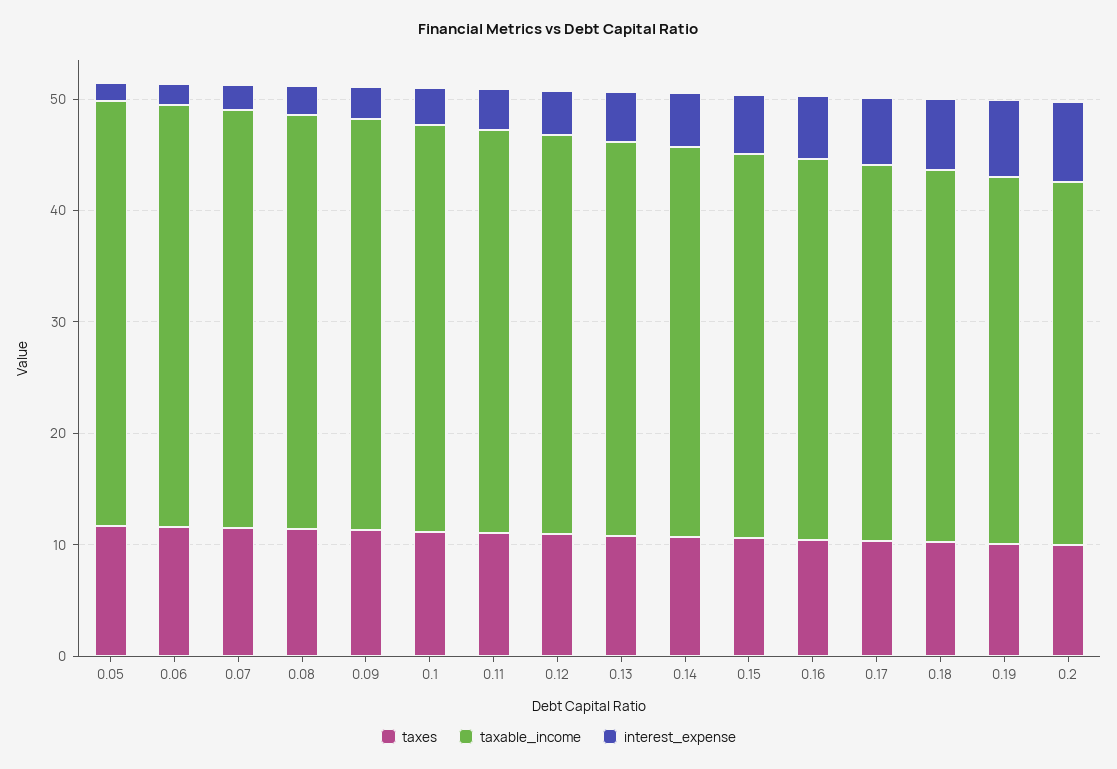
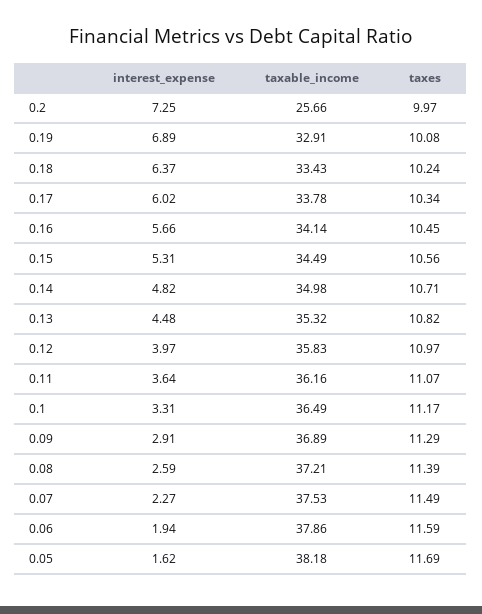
  {
    "taxes": {
      "0.05": 11.69,
      "0.06": 11.59,
      "0.07": 11.49,
      "0.08": 11.39,
      "0.09": 11.29,
      "0.1": 11.17,
      "0.11": 11.07,
      "0.12": 10.97,
      "0.13": 10.82,
      "0.14": 10.71,
      "0.15": 10.56,
      "0.16": 10.45,
      "0.17": 10.34,
      "0.18": 10.24,
      "0.19": 10.08,
      "0.2": 9.97
    },
    "taxable_income": {
      "0.05": 38.18,
      "0.06": 37.86,
      "0.07": 37.53,
      "0.08": 37.21,
      "0.09": 36.89,
      "0.1": 36.49,
      "0.11": 36.16,
      "0.12": 35.83,
      "0.13": 35.32,
      "0.14": 34.98,
      "0.15": 34.49,
      "0.16": 34.14,
      "0.17": 33.78,
      "0.18": 33.43,
      "0.19": 32.91,
-     "0.2": 32
+     "0.2": 25.66
    },
    "interest_expense": {
      "0.05": 1.62,
      "0.06": 1.94,
      "0.07": 2.27,
      "0.08": 2.59,
      "0.09": 2.91,
      "0.1": 3.31,
      "0.11": 3.64,
      "0.12": 3.97,
      "0.13": 4.48,
      "0.14": 4.82,
      "0.15": 5.31,
      "0.16": 5.66,
      "0.17": 6.02,
      "0.18": 6.37,
      "0.19": 6.89,
      "0.2": 7.25
    }
  }

